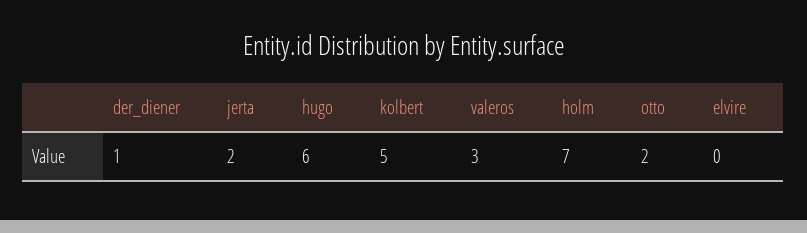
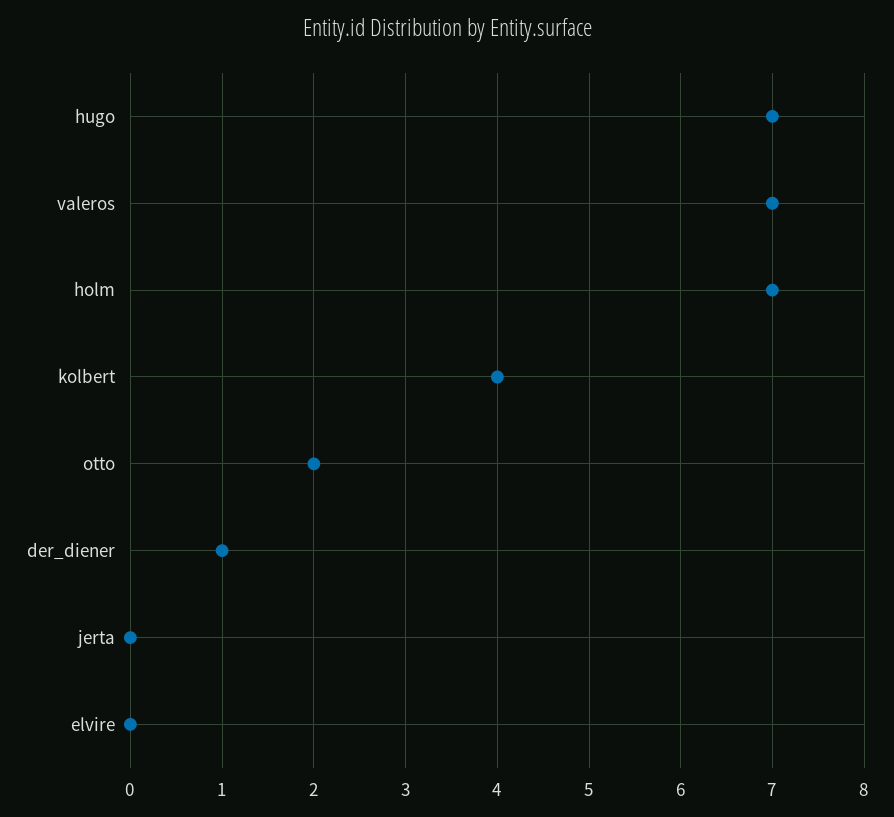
  {
    "der_diener": 1,
-   "jerta": 2,
+   "jerta": 0,
-   "hugo": 6,
+   "hugo": 7,
-   "kolbert": 5,
+   "kolbert": 4,
-   "valeros": 3,
+   "valeros": 7,
    "holm": 7,
    "otto": 2,
    "elvire": 0
  }

